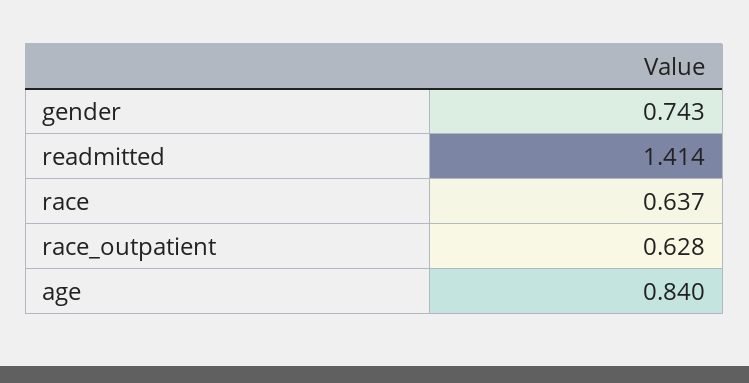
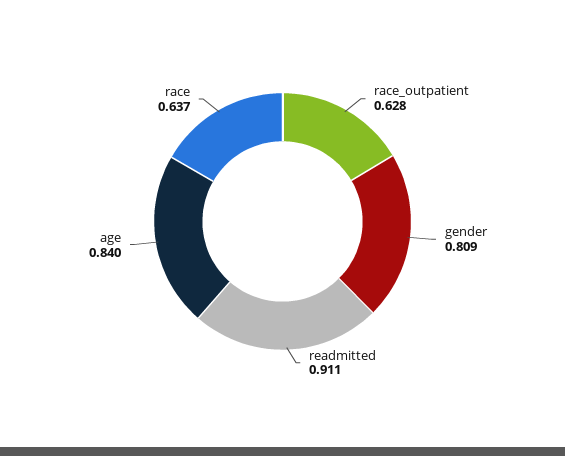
  {
-   "gender": 0.743,
+   "gender": 0.809,
-   "readmitted": 1.414,
+   "readmitted": 0.911,
    "race": 0.637,
    "race_outpatient": 0.628,
    "age": 0.84
  }

